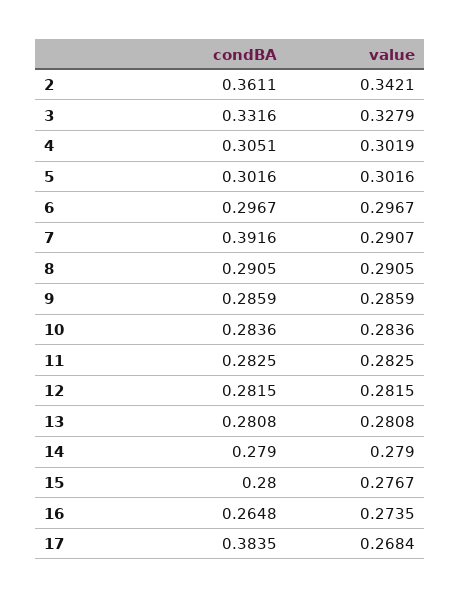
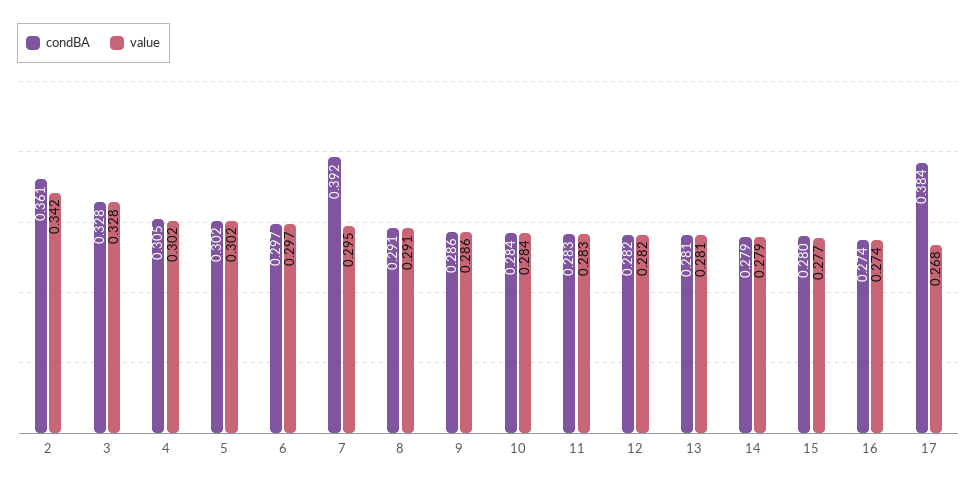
  {
    "condBA": {
      "2": 0.3611,
-     "3": 0.3316,
+     "3": 0.328,
      "4": 0.3051,
      "5": 0.3016,
      "6": 0.2967,
      "7": 0.3916,
      "8": 0.2905,
      "9": 0.2859,
      "10": 0.2836,
      "11": 0.2825,
      "12": 0.2815,
      "13": 0.2808,
      "14": 0.279,
      "15": 0.28,
-     "16": 0.2648,
+     "16": 0.274,
      "17": 0.3835
    },
    "value": {
      "2": 0.3421,
      "3": 0.3279,
      "4": 0.3019,
      "5": 0.3016,
      "6": 0.2967,
-     "7": 0.2907,
+     "7": 0.295,
      "8": 0.2905,
      "9": 0.2859,
      "10": 0.2836,
      "11": 0.2825,
      "12": 0.2815,
      "13": 0.2808,
      "14": 0.279,
      "15": 0.2767,
      "16": 0.2735,
      "17": 0.2684
    }
  }

